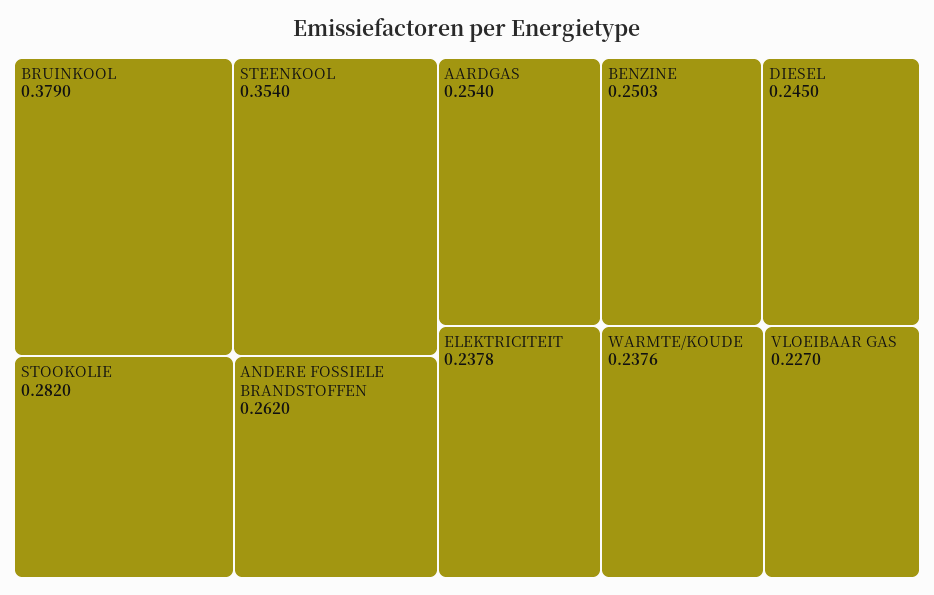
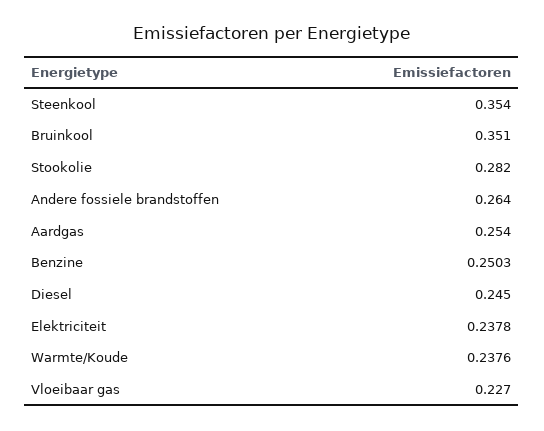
  {
-   "BRUINKOOL": 0.379,
+   "BRUINKOOL": 0.351,
    "STEENKOOL": 0.354,
    "STOOKOLIE": 0.282,
-   "ANDERE FOSSIELE BRANDSTOFFEN": 0.262,
+   "ANDERE FOSSIELE BRANDSTOFFEN": 0.264,
    "AARDGAS": 0.254,
    "BENZINE": 0.2503,
    "DIESEL": 0.245,
    "ELEKTRICITEIT": 0.2378,
    "WARMTE/KOUDE": 0.2376,
    "VLOEIBAAR GAS": 0.227
  }

